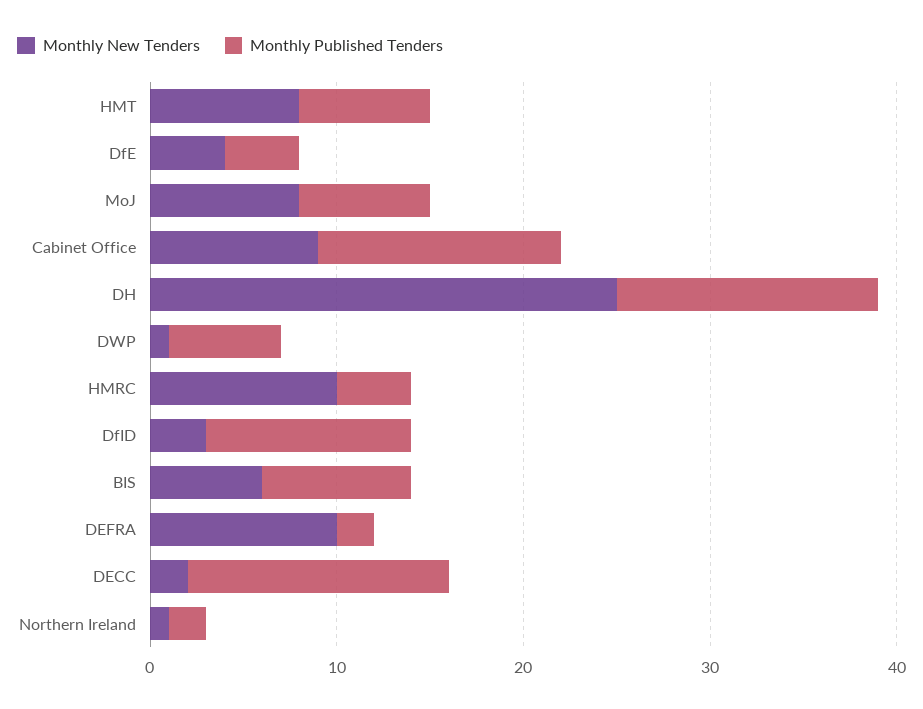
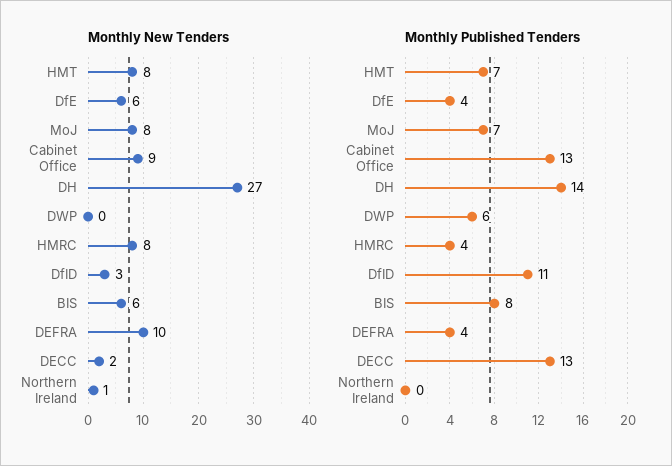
  {
    "Monthly New Tenders": {
      "HMT": 8,
-     "DfE": 4,
+     "DfE": 6,
      "MoJ": 8,
      "Cabinet Office": 9,
-     "DH": 25,
+     "DH": 27,
-     "DWP": 1,
+     "DWP": 0,
-     "HMRC": 10,
+     "HMRC": 8,
      "DfID": 3,
      "BIS": 6,
      "DEFRA": 10,
      "DECC": 2,
      "Northern Ireland": 1
    },
    "Monthly Published Tenders": {
      "HMT": 7,
      "DfE": 4,
      "MoJ": 7,
      "Cabinet Office": 13,
      "DH": 14,
      "DWP": 6,
      "HMRC": 4,
      "DfID": 11,
      "BIS": 8,
-     "DEFRA": 2,
+     "DEFRA": 4,
-     "DECC": 14,
+     "DECC": 13,
-     "Northern Ireland": 2
+     "Northern Ireland": 0
    }
  }

